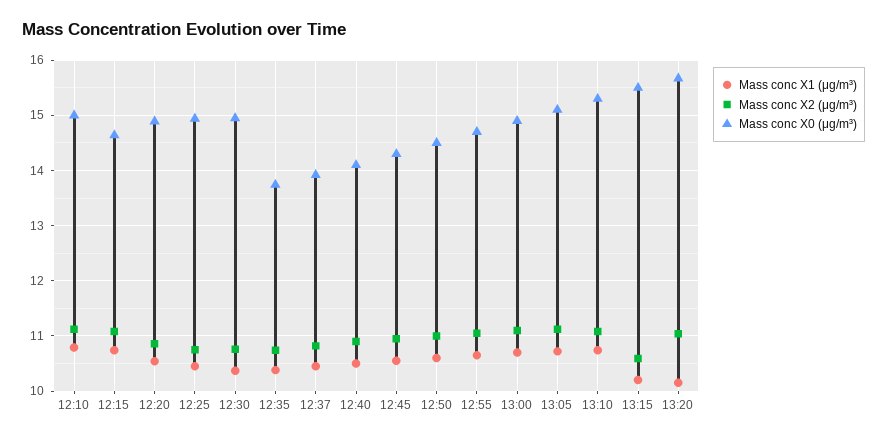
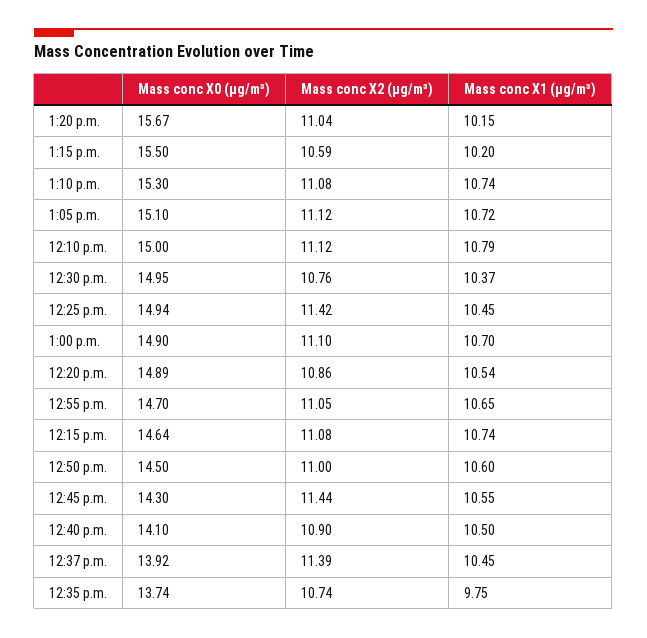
  {
    "Mass conc X1 (μg/m³)": {
      "12:10": 10.79,
      "12:15": 10.74,
      "12:20": 10.54,
      "12:25": 10.45,
      "12:30": 10.37,
-     "12:35": 10.4,
+     "12:35": 9.75,
      "12:37": 10.45,
      "12:40": 10.5,
      "12:45": 10.55,
      "12:50": 10.6,
      "12:55": 10.65,
      "13:00": 10.7,
      "13:05": 10.72,
      "13:10": 10.74,
      "13:15": 10.2,
      "13:20": 10.15
    },
    "Mass conc X2 (μg/m³)": {
      "12:10": 11.12,
      "12:15": 11.08,
      "12:20": 10.86,
-     "12:25": 10.8,
+     "12:25": 11.42,
      "12:30": 10.76,
      "12:35": 10.74,
-     "12:37": 10.8,
+     "12:37": 11.39,
      "12:40": 10.9,
-     "12:45": 11,
+     "12:45": 11.44,
      "12:50": 11,
      "12:55": 11.05,
      "13:00": 11.1,
      "13:05": 11.12,
      "13:10": 11.08,
      "13:15": 10.59,
      "13:20": 11.04
    },
    "Mass conc X0 (μg/m³)": {
      "12:10": 15,
      "12:15": 14.64,
      "12:20": 14.89,
      "12:25": 14.94,
      "12:30": 14.95,
      "12:35": 13.74,
      "12:37": 13.92,
      "12:40": 14.1,
      "12:45": 14.3,
      "12:50": 14.5,
      "12:55": 14.7,
      "13:00": 14.9,
      "13:05": 15.1,
      "13:10": 15.3,
      "13:15": 15.5,
      "13:20": 15.67
    }
  }

